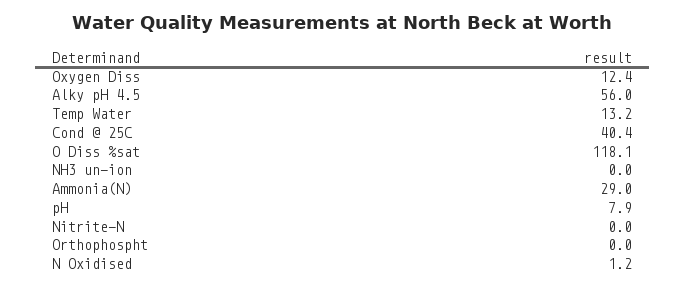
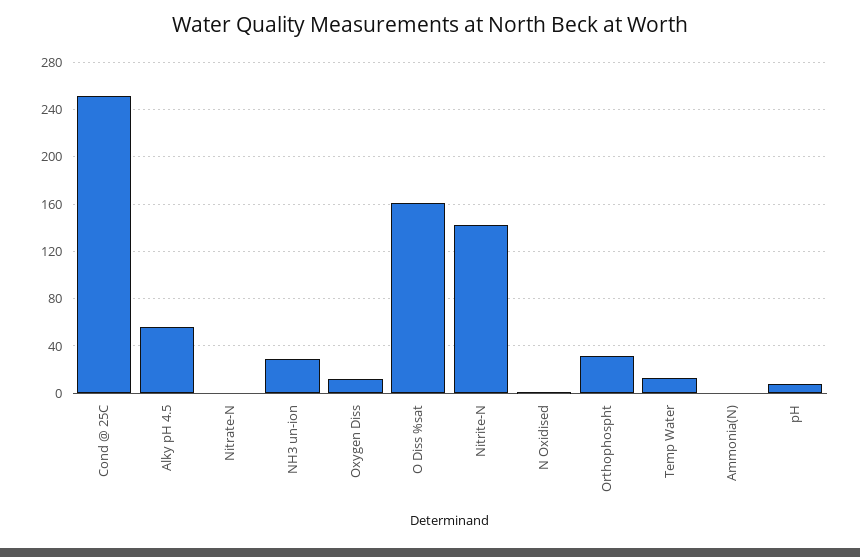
  {
    "Oxygen Diss": 12.4,
    "Alky pH 4.5": 56,
    "Temp Water": 13.2,
-   "Cond @ 25C": 40.4,
+   "Cond @ 25C": 250,
-   "O Diss %sat": 118.1,
+   "O Diss %sat": 160,
-   "NH3 un-ion": 0,
+   "NH3 un-ion": 30,
-   "Ammonia(N)": 29,
+   "Ammonia(N)": 0,
    "pH": 7.9,
-   "Nitrite-N": 0,
+   "Nitrite-N": 140,
-   "Orthophospht": 0,
+   "Orthophospht": 30,
-   "N Oxidised": 1.2
+   "N Oxidised": 1.2,
+   "Nitrate-N": 0
  }

